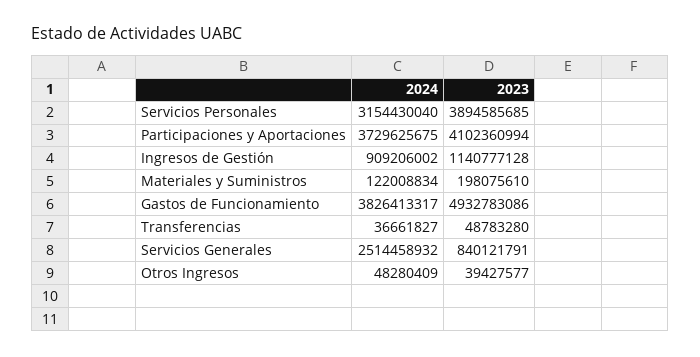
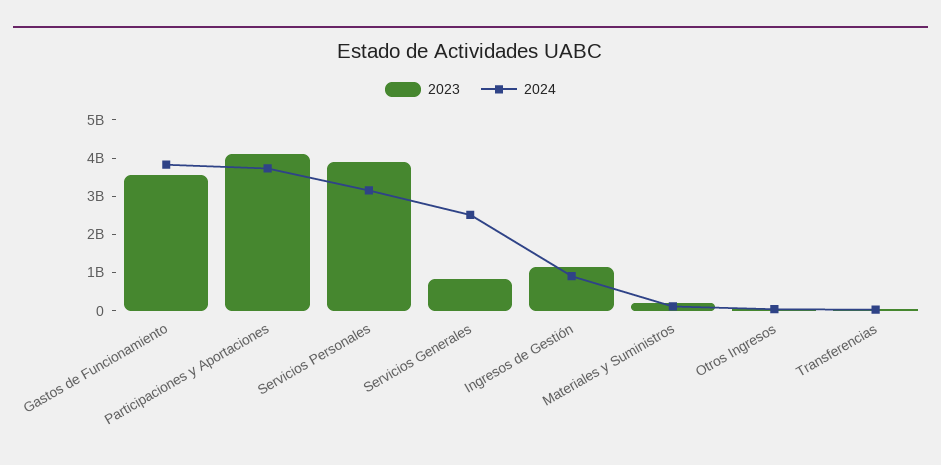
  {
    "2024": {
      "Servicios Personales": 3154430040,
      "Participaciones y Aportaciones": 3729625675,
      "Ingresos de Gestión": 909206002,
      "Materiales y Suministros": 122008834,
      "Gastos de Funcionamiento": 3826413317,
      "Transferencias": 36661827,
      "Servicios Generales": 2514458932,
      "Otros Ingresos": 48280409
    },
    "2023": {
      "Servicios Personales": 3894585685,
      "Participaciones y Aportaciones": 4102360994,
      "Ingresos de Gestión": 1140777128,
      "Materiales y Suministros": 198075610,
-     "Gastos de Funcionamiento": 4932783086,
+     "Gastos de Funcionamiento": 3500000000,
      "Transferencias": 48783280,
      "Servicios Generales": 840121791,
      "Otros Ingresos": 39427577
    }
  }

